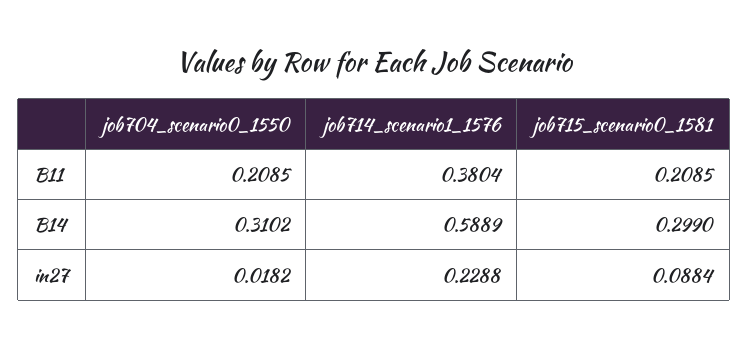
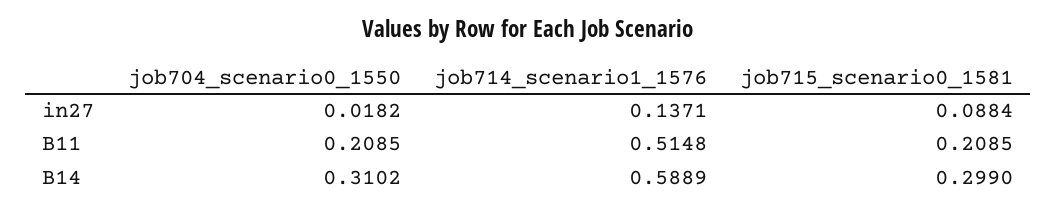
  {
    "job704_scenario0_1550": {
      "B11": 0.2085,
      "B14": 0.3102,
      "in27": 0.0182
    },
    "job714_scenario1_1576": {
-     "B11": 0.3804,
+     "B11": 0.5148,
      "B14": 0.5889,
-     "in27": 0.2288
+     "in27": 0.1371
    },
    "job715_scenario0_1581": {
      "B11": 0.2085,
      "B14": 0.299,
      "in27": 0.0884
    }
  }

